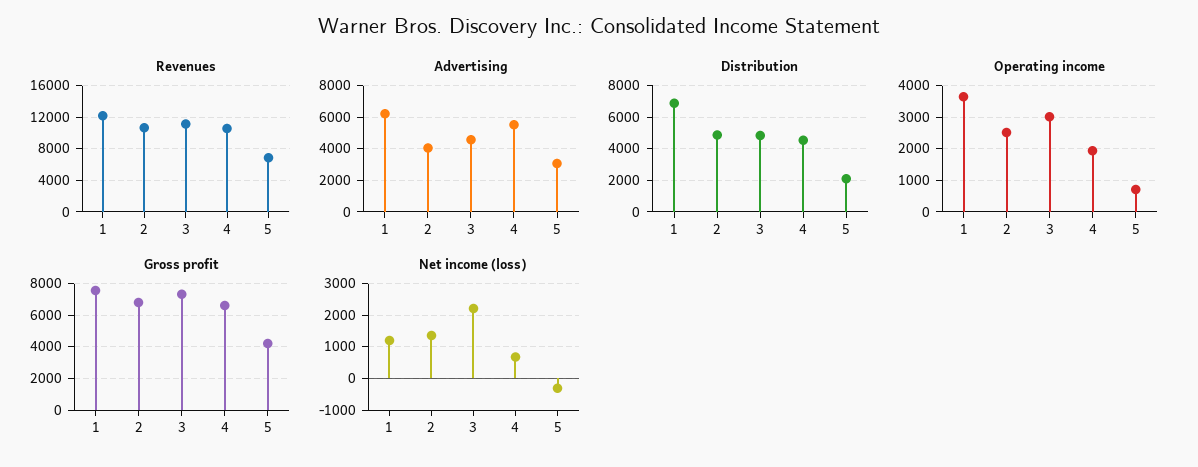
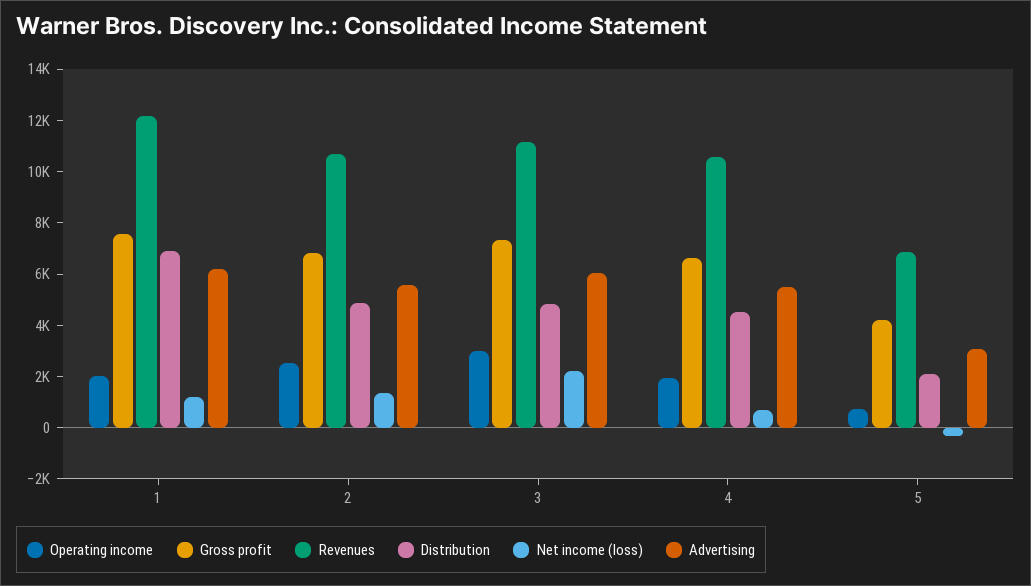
  {
    "Revenues": {
      "1": 12000,
      "2": 10500,
      "3": 11000,
      "4": 10500,
      "5": 7000
    },
    "Advertising": {
      "1": 6000,
-     "2": 4000,
+     "2": 5500,
-     "3": 4500,
+     "3": 6000,
      "4": 5500,
      "5": 3000
    },
    "Distribution": {
      "1": 7000,
      "2": 5000,
      "3": 5000,
      "4": 4500,
      "5": 2000
    },
    "Operating income": {
-     "1": 3600,
+     "1": 2000,
      "2": 2600,
      "3": 3000,
      "4": 2000,
      "5": 800
    },
    "Gross profit": {
      "1": 7500,
      "2": 7000,
      "3": 7500,
      "4": 6500,
      "5": 4000
    },
    "Net income (loss)": {
      "1": 1200,
      "2": 1400,
      "3": 2200,
      "4": 600,
      "5": -400
    }
  }

